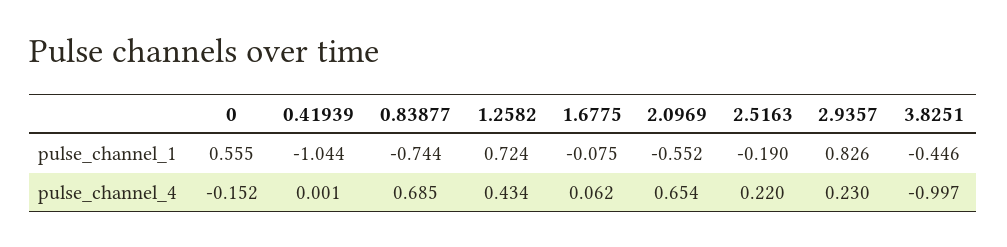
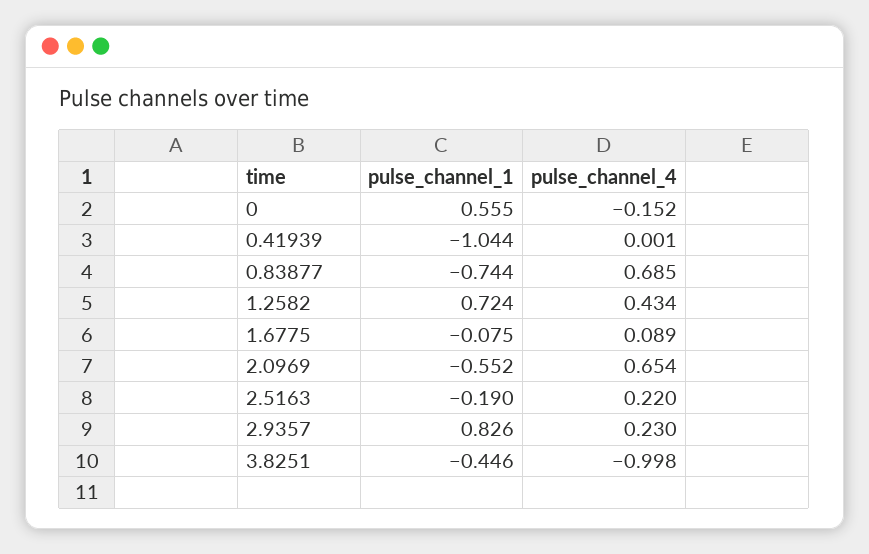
  {
    "0": {
      "pulse_channel_1": 0.555,
      "pulse_channel_4": -0.152
    },
    "0.41939": {
      "pulse_channel_1": -1.044,
      "pulse_channel_4": 0.001
    },
    "0.83877": {
      "pulse_channel_1": -0.744,
      "pulse_channel_4": 0.685
    },
    "1.2582": {
      "pulse_channel_1": 0.724,
      "pulse_channel_4": 0.434
    },
    "1.6775": {
      "pulse_channel_1": -0.075,
-     "pulse_channel_4": 0.062
+     "pulse_channel_4": 0.089
    },
    "2.0969": {
      "pulse_channel_1": -0.552,
      "pulse_channel_4": 0.654
    },
    "2.5163": {
      "pulse_channel_1": -0.19,
      "pulse_channel_4": 0.22
    },
    "2.9357": {
      "pulse_channel_1": 0.826,
      "pulse_channel_4": 0.23
    },
    "3.8251": {
      "pulse_channel_1": -0.446,
-     "pulse_channel_4": -0.997
+     "pulse_channel_4": -0.998
    }
  }

